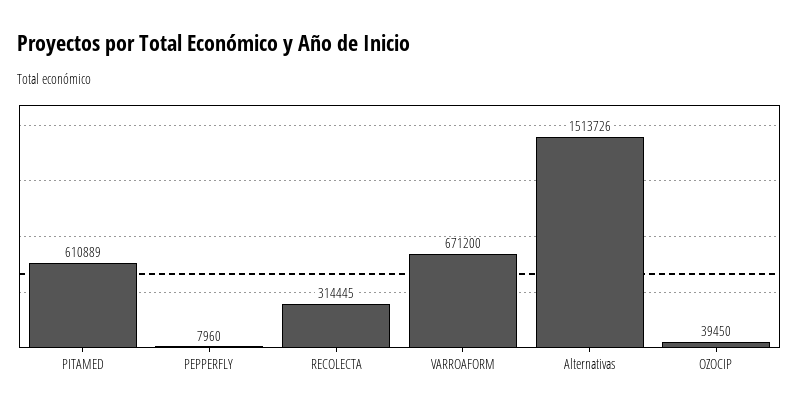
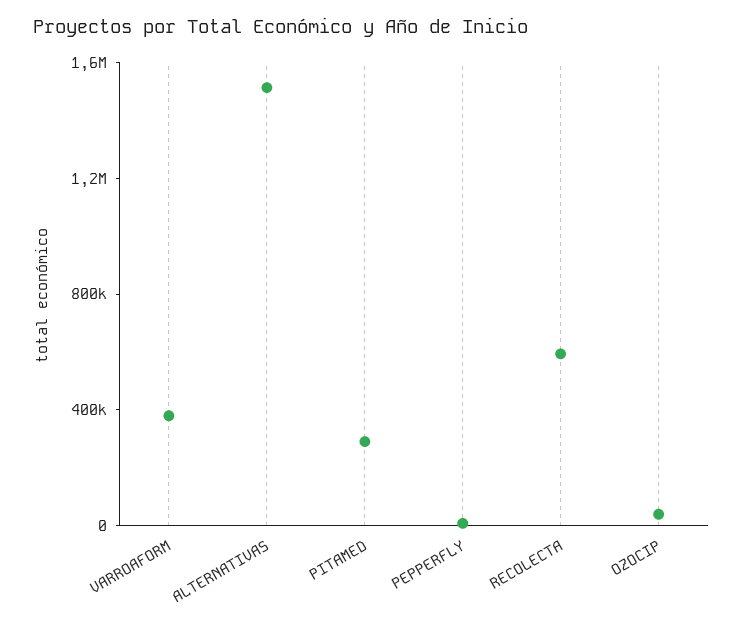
  {
-   "PITAMED": 610889,
+   "PITAMED": 300000,
    "PEPPERFLY": 7960,
-   "RECOLECTA": 314445,
+   "RECOLECTA": 600000,
-   "VARROAFORM": 671200,
+   "VARROAFORM": 400000,
    "Alternativas": 1513726,
    "OZOCIP": 39450
  }

